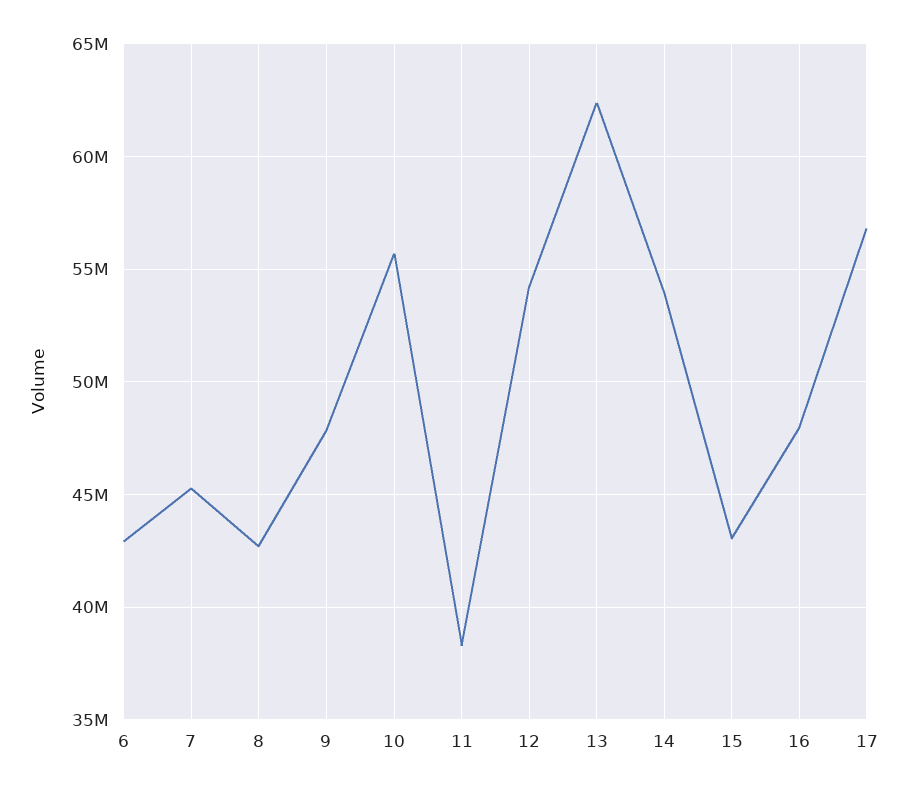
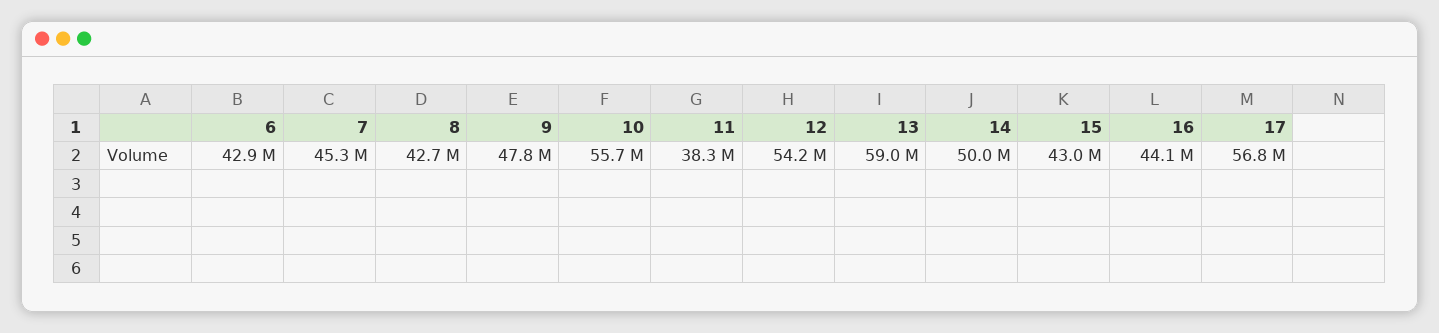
  {
    "6": 42900000,
    "7": 45300000,
    "8": 42700000,
    "9": 47800000,
    "10": 55700000,
    "11": 38300000,
    "12": 54200000,
-   "13": 62500000,
+   "13": 59000000,
-   "14": 54000000,
+   "14": 50000000,
    "15": 43000000,
-   "16": 48000000,
+   "16": 44100000,
    "17": 56800000
  }

